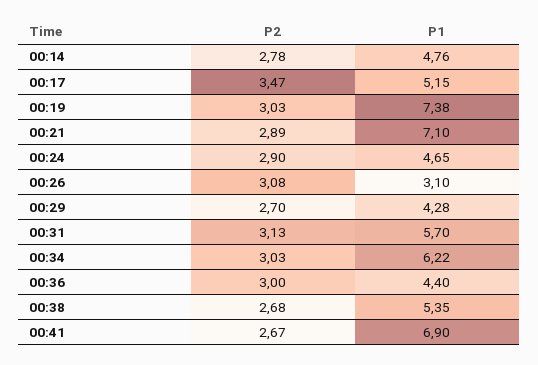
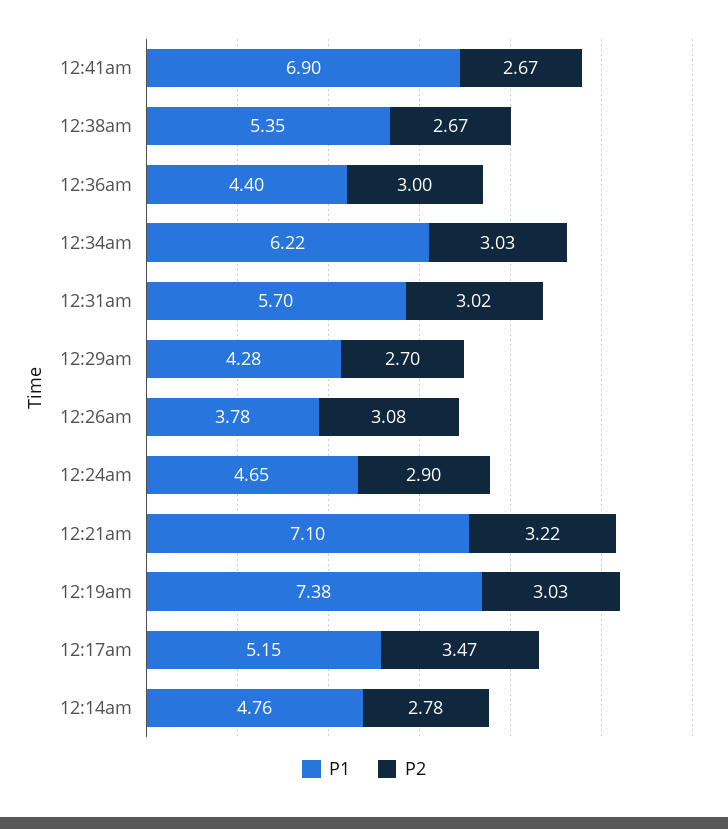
  {
    "P2": {
      "00:14": 2.78,
      "00:17": 3.47,
      "00:19": 3.03,
-     "00:21": 2.89,
+     "00:21": 3.22,
      "00:24": 2.9,
      "00:26": 3.08,
      "00:29": 2.7,
-     "00:31": 3.13,
+     "00:31": 3.02,
      "00:34": 3.03,
      "00:36": 3,
-     "00:38": 2.68,
+     "00:38": 2.67,
      "00:41": 2.67
    },
    "P1": {
      "00:14": 4.76,
      "00:17": 5.15,
      "00:19": 7.38,
      "00:21": 7.1,
      "00:24": 4.65,
-     "00:26": 3.1,
+     "00:26": 3.78,
      "00:29": 4.28,
      "00:31": 5.7,
      "00:34": 6.22,
      "00:36": 4.4,
      "00:38": 5.35,
      "00:41": 6.9
    }
  }

